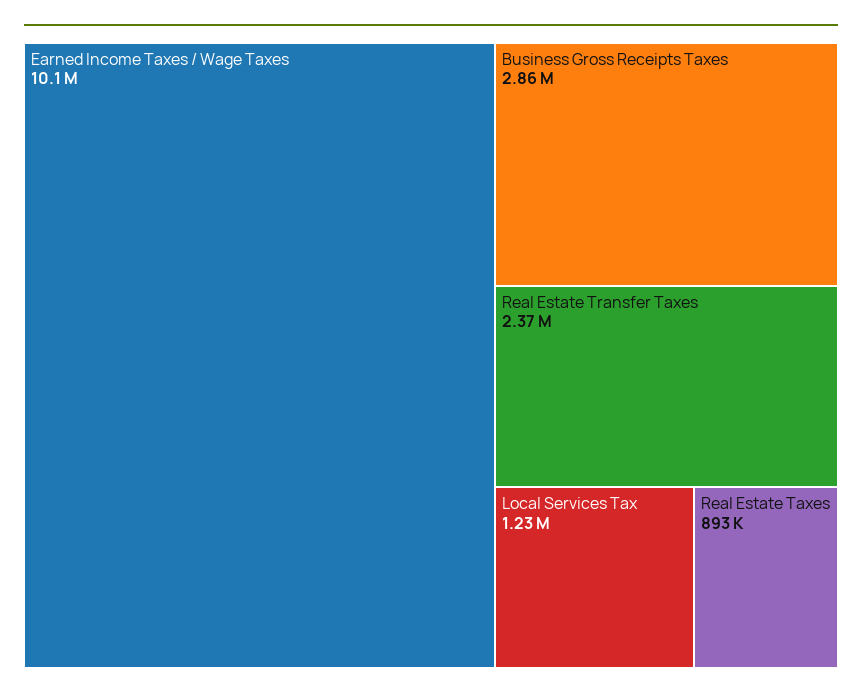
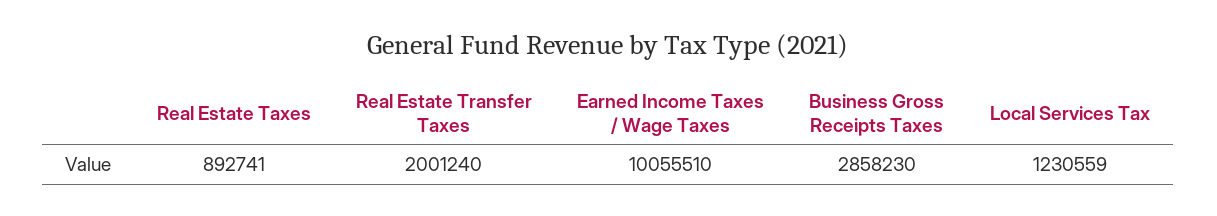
  {
    "Earned Income Taxes / Wage Taxes": 10055510,
    "Business Gross Receipts Taxes": 2858230,
-   "Real Estate Transfer Taxes": 2370000,
+   "Real Estate Transfer Taxes": 2001240,
    "Local Services Tax": 1230559,
    "Real Estate Taxes": 892741
  }

